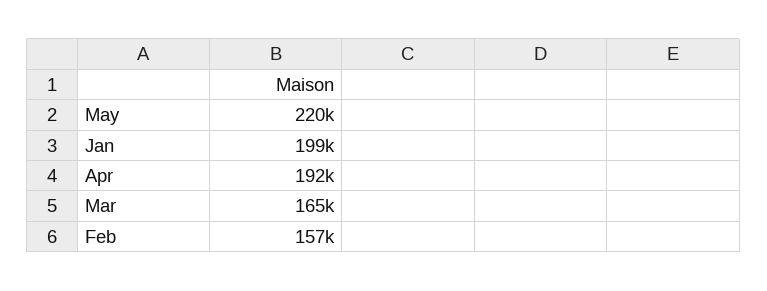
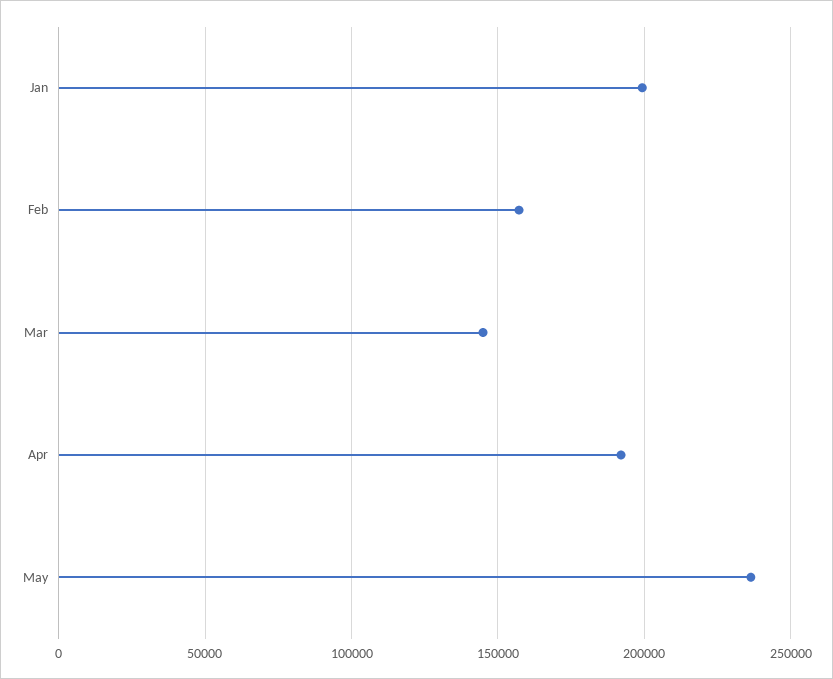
  {
-   "May": 220000,
+   "May": 235000,
    "Jan": 199000,
    "Apr": 192000,
-   "Mar": 165000,
+   "Mar": 145000,
    "Feb": 157000
  }

